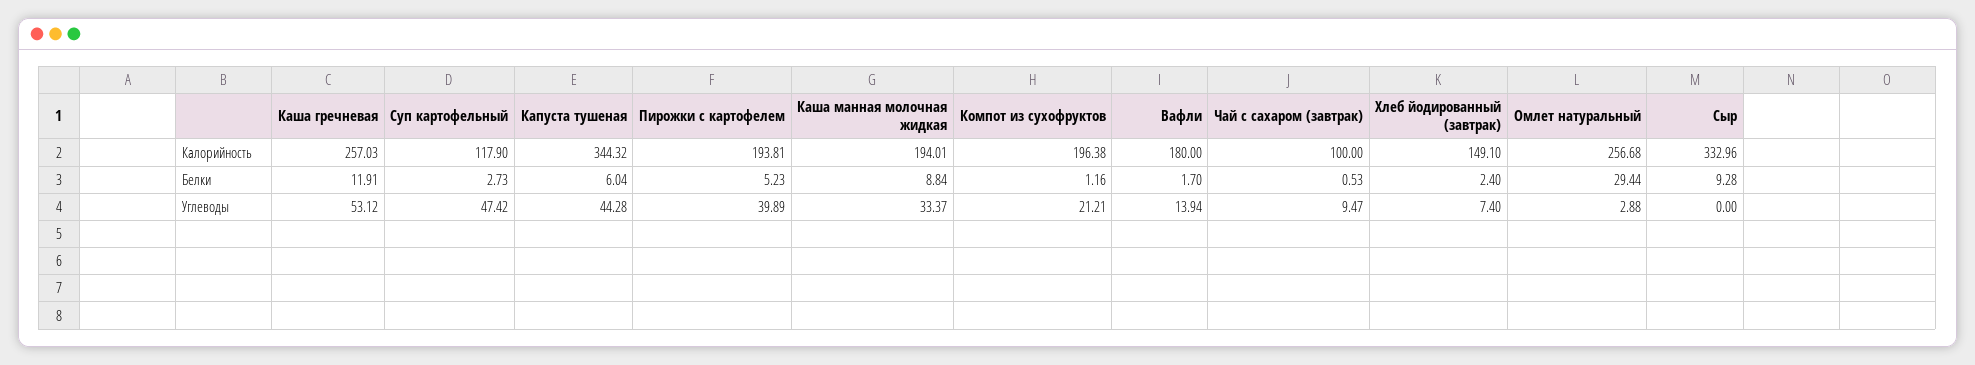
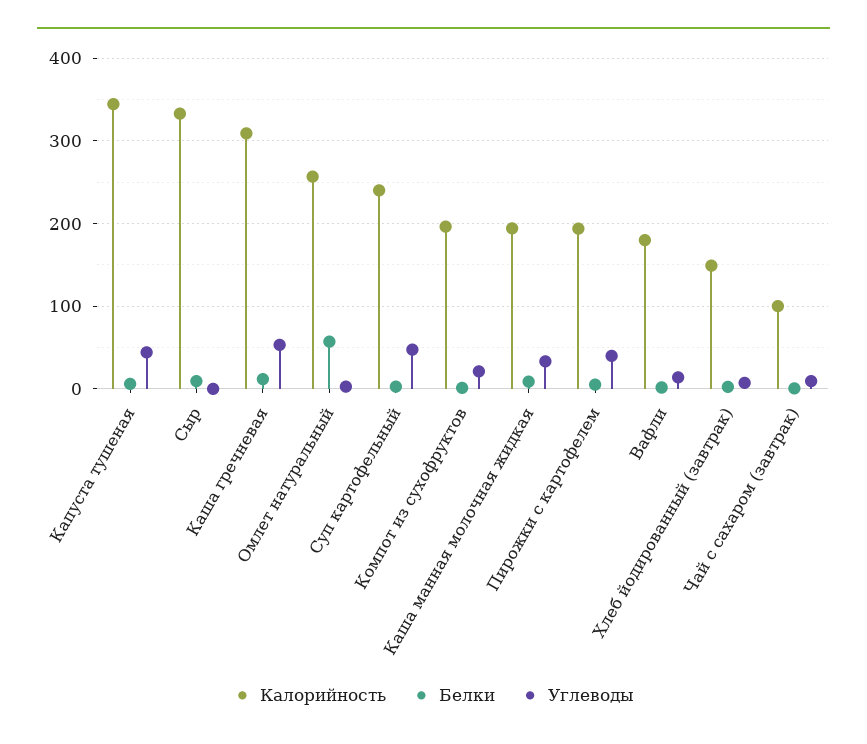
  {
    "Калорийность": {
-     "Каша гречневая": 257.03,
+     "Каша гречневая": 310,
-     "Суп картофельный": 117.9,
+     "Суп картофельный": 240,
      "Капуста тушеная": 344.32,
      "Пирожки с картофелем": 193.81,
      "Каша манная молочная жидкая": 194.01,
      "Компот из сухофруктов": 196.38,
      "Вафли": 180,
      "Чай с сахаром (завтрак)": 100,
      "Хлеб йодированный (завтрак)": 149.1,
      "Омлет натуральный": 256.68,
      "Сыр": 332.96
    },
    "Белки": {
      "Каша гречневая": 11.91,
      "Суп картофельный": 2.73,
      "Капуста тушеная": 6.04,
      "Пирожки с картофелем": 5.23,
      "Каша манная молочная жидкая": 8.84,
      "Компот из сухофруктов": 1.16,
      "Вафли": 1.7,
      "Чай с сахаром (завтрак)": 0.53,
      "Хлеб йодированный (завтрак)": 2.4,
-     "Омлет натуральный": 29.44,
+     "Омлет натуральный": 60,
      "Сыр": 9.28
    },
    "Углеводы": {
      "Каша гречневая": 53.12,
      "Суп картофельный": 47.42,
      "Капуста тушеная": 44.28,
      "Пирожки с картофелем": 39.89,
      "Каша манная молочная жидкая": 33.37,
      "Компот из сухофруктов": 21.21,
      "Вафли": 13.94,
      "Чай с сахаром (завтрак)": 9.47,
      "Хлеб йодированный (завтрак)": 7.4,
      "Омлет натуральный": 2.88,
      "Сыр": 0
    }
  }

